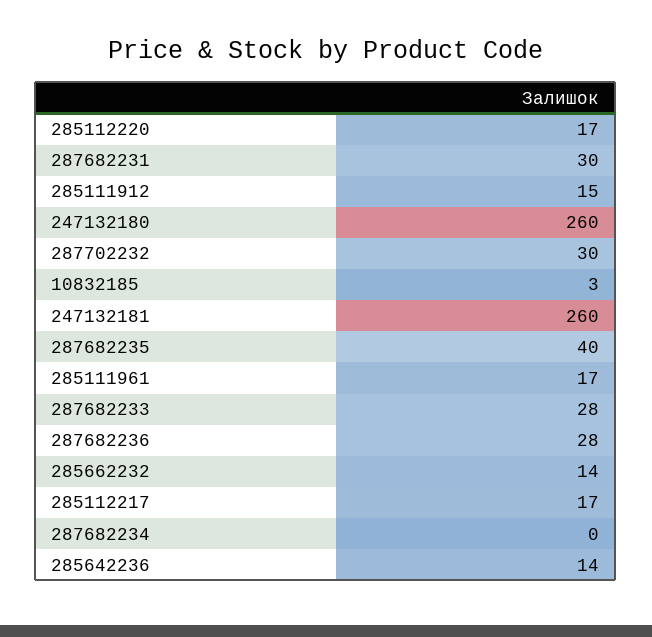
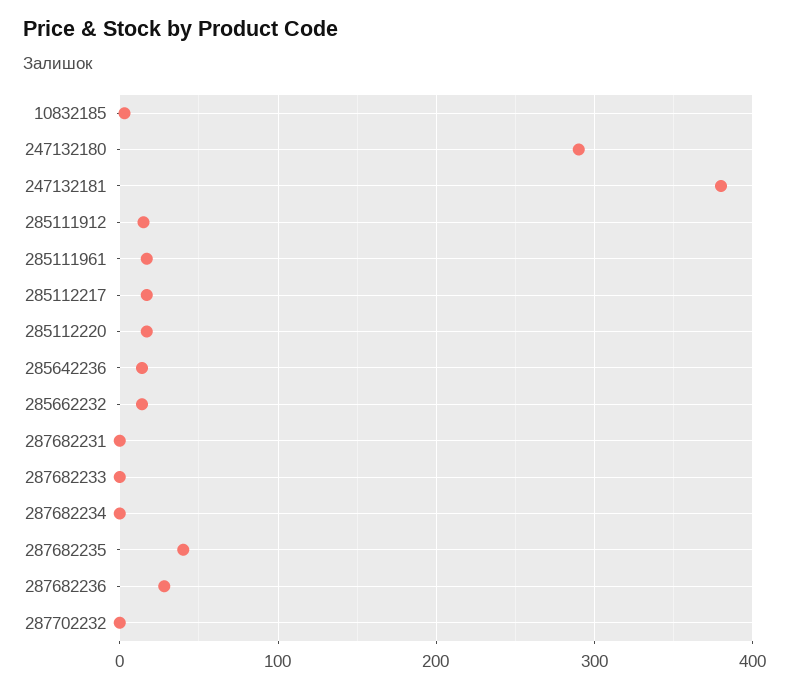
  {
    "285112220": 17,
-   "287682231": 30,
+   "287682231": 0,
    "285111912": 15,
-   "247132180": 260,
+   "247132180": 290,
-   "287702232": 30,
+   "287702232": 0,
    "10832185": 3,
-   "247132181": 260,
+   "247132181": 380,
    "287682235": 40,
    "285111961": 17,
-   "287682233": 28,
+   "287682233": 0,
    "287682236": 28,
    "285662232": 14,
    "285112217": 17,
    "287682234": 0,
    "285642236": 14
  }

